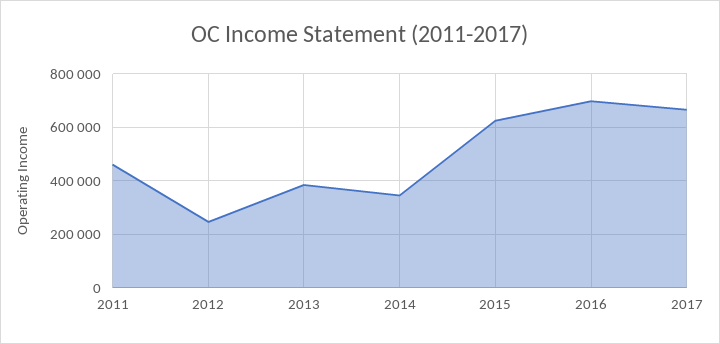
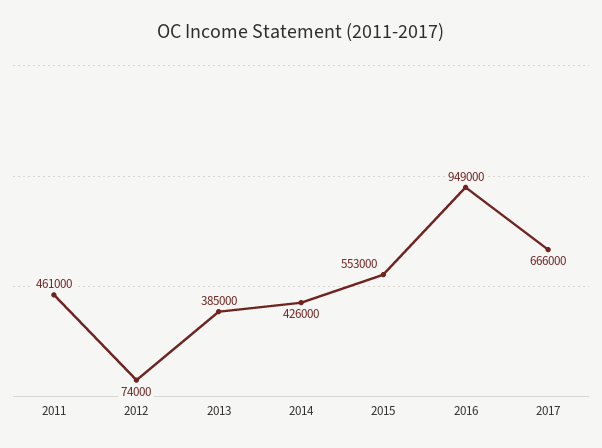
  {
    "2011": 461000,
-   "2012": 250000,
+   "2012": 74000,
    "2013": 385000,
-   "2014": 350000,
+   "2014": 426000,
-   "2015": 625000,
+   "2015": 553000,
-   "2016": 700000,
+   "2016": 949000,
    "2017": 666000
  }

